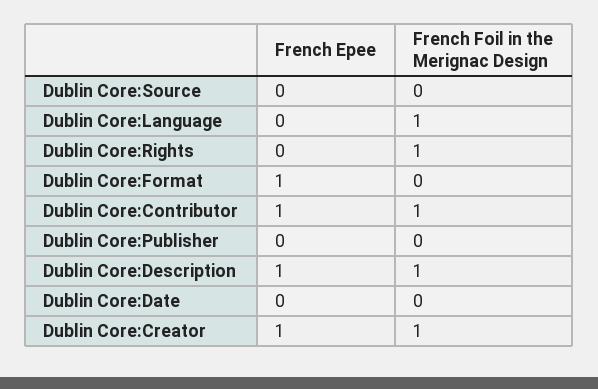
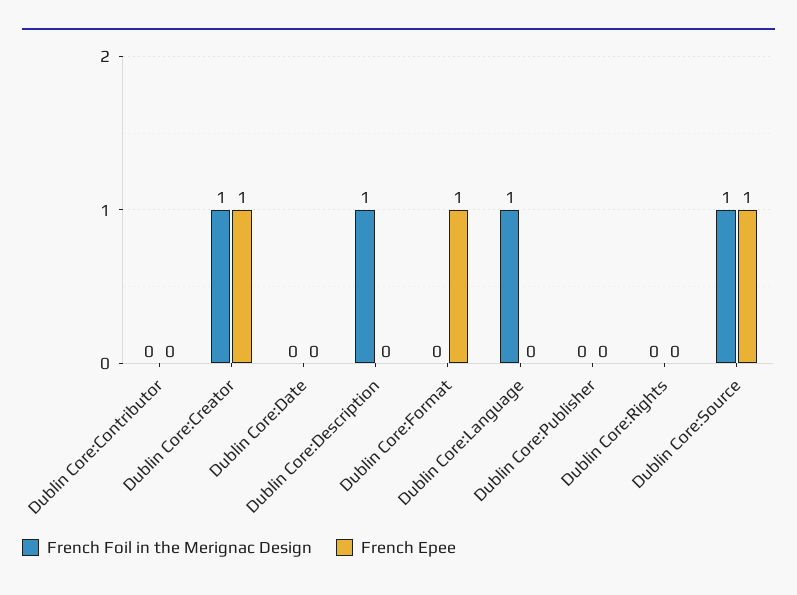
  {
    "French Epee": {
-     "Dublin Core:Source": 0,
+     "Dublin Core:Source": 1,
      "Dublin Core:Language": 0,
      "Dublin Core:Rights": 0,
      "Dublin Core:Format": 1,
-     "Dublin Core:Contributor": 1,
+     "Dublin Core:Contributor": 0,
      "Dublin Core:Publisher": 0,
-     "Dublin Core:Description": 1,
+     "Dublin Core:Description": 0,
      "Dublin Core:Date": 0,
      "Dublin Core:Creator": 1
    },
    "French Foil in the Merignac Design": {
-     "Dublin Core:Source": 0,
+     "Dublin Core:Source": 1,
      "Dublin Core:Language": 1,
-     "Dublin Core:Rights": 1,
+     "Dublin Core:Rights": 0,
      "Dublin Core:Format": 0,
-     "Dublin Core:Contributor": 1,
+     "Dublin Core:Contributor": 0,
      "Dublin Core:Publisher": 0,
      "Dublin Core:Description": 1,
      "Dublin Core:Date": 0,
      "Dublin Core:Creator": 1
    }
  }

